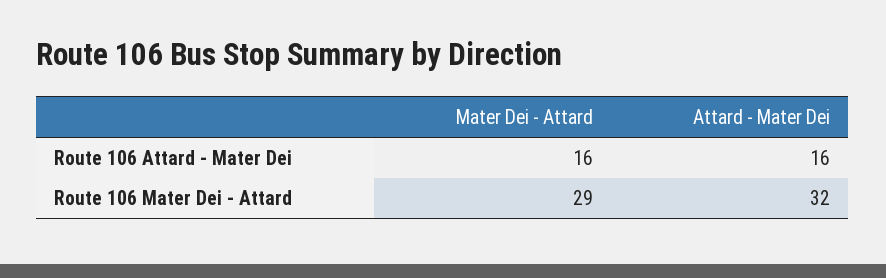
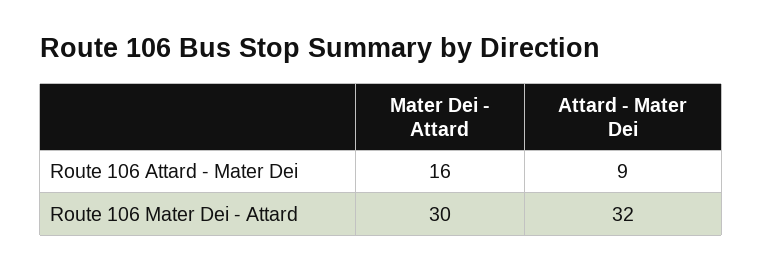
  {
    "Mater Dei - Attard": {
      "Route 106 Attard - Mater Dei": 16,
-     "Route 106 Mater Dei - Attard": 29
+     "Route 106 Mater Dei - Attard": 30
    },
    "Attard - Mater Dei": {
-     "Route 106 Attard - Mater Dei": 16,
+     "Route 106 Attard - Mater Dei": 9,
      "Route 106 Mater Dei - Attard": 32
    }
  }

